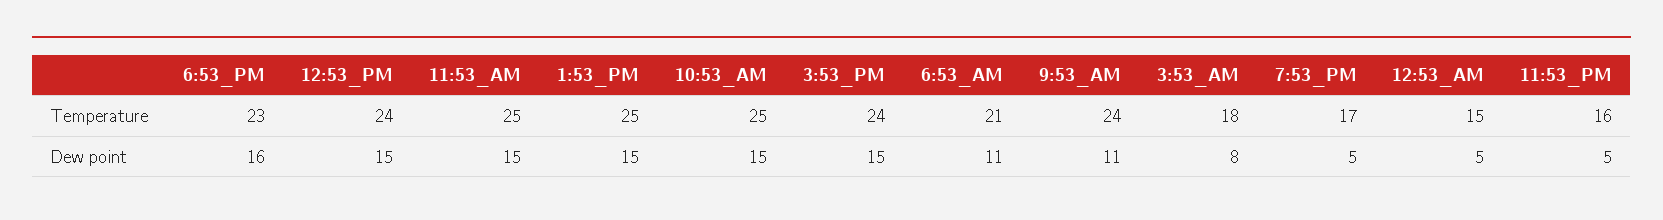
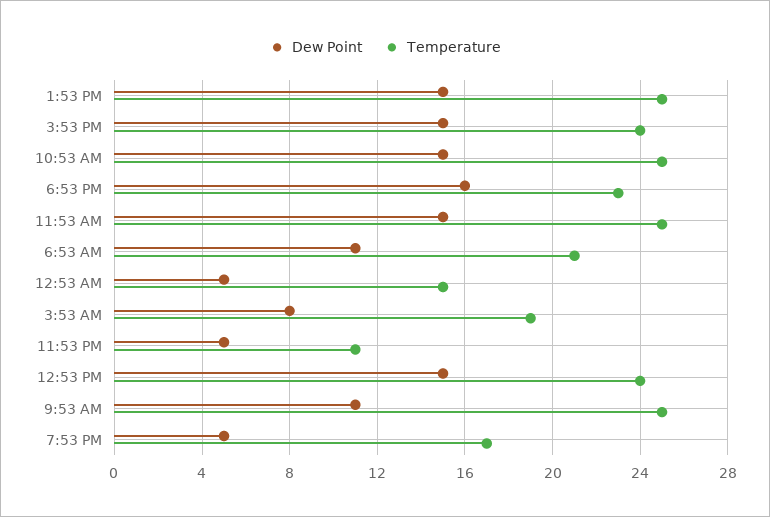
  {
    "Temperature": {
      "6:53_PM": 23,
      "12:53_PM": 24,
      "11:53_AM": 25,
      "1:53_PM": 25,
      "10:53_AM": 25,
      "3:53_PM": 24,
      "6:53_AM": 21,
-     "9:53_AM": 24,
+     "9:53_AM": 25,
-     "3:53_AM": 18,
+     "3:53_AM": 19,
      "7:53_PM": 17,
      "12:53_AM": 15,
-     "11:53_PM": 16
+     "11:53_PM": 11
    },
    "Dew point": {
      "6:53_PM": 16,
      "12:53_PM": 15,
      "11:53_AM": 15,
      "1:53_PM": 15,
      "10:53_AM": 15,
      "3:53_PM": 15,
      "6:53_AM": 11,
      "9:53_AM": 11,
      "3:53_AM": 8,
      "7:53_PM": 5,
      "12:53_AM": 5,
      "11:53_PM": 5
    }
  }

